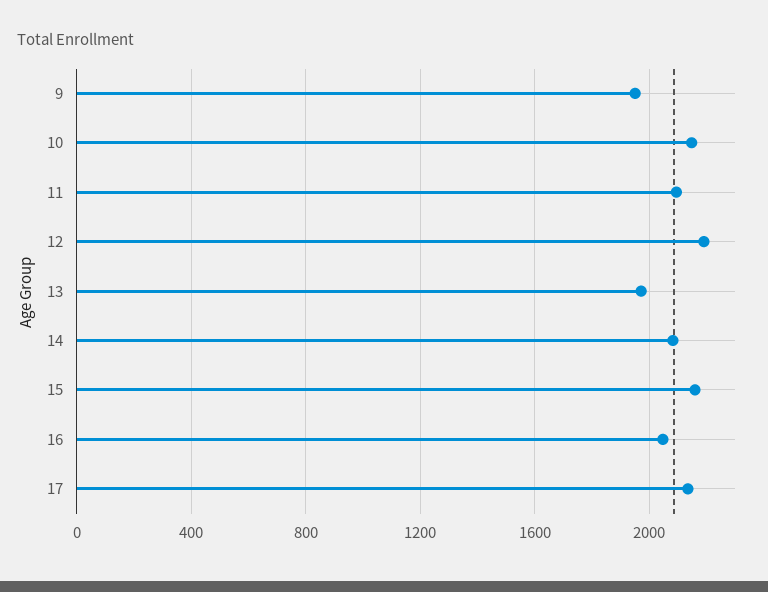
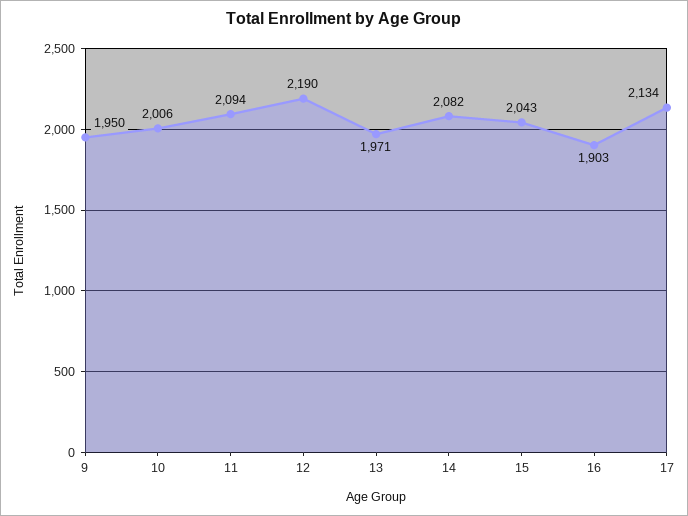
  {
    "9": 1950,
-   "10": 2150,
+   "10": 2006,
    "11": 2094,
    "12": 2190,
    "13": 1971,
    "14": 2082,
-   "15": 2150,
+   "15": 2043,
-   "16": 2050,
+   "16": 1903,
    "17": 2134
  }

